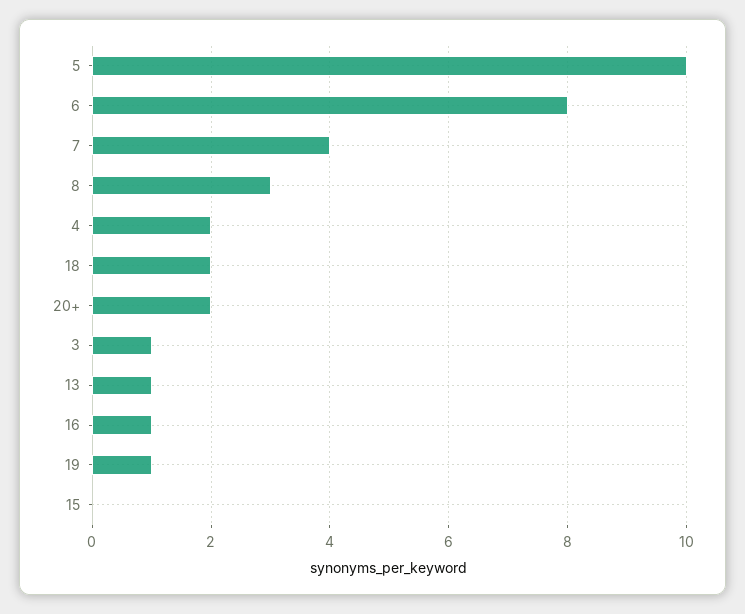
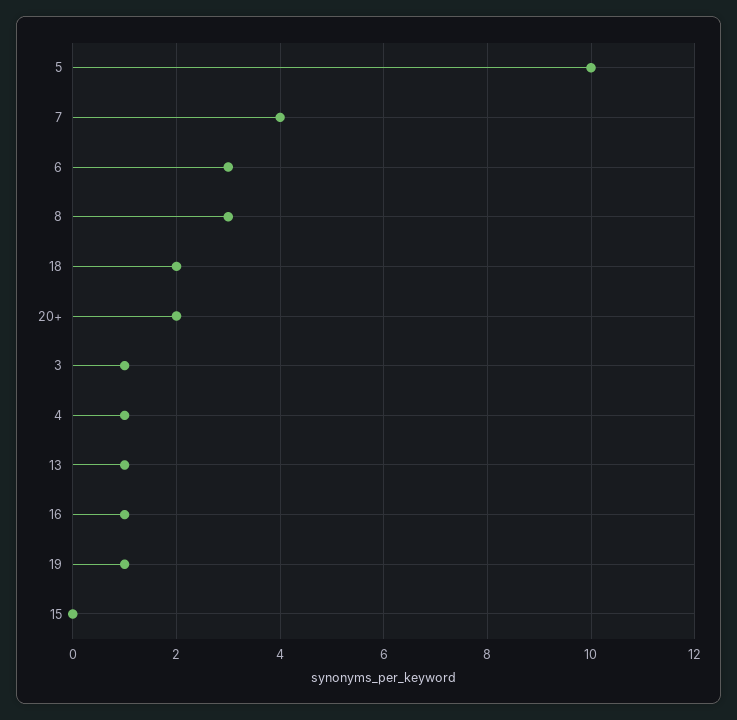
  {
    "5": 10,
-   "6": 8,
+   "6": 3,
    "7": 4,
    "8": 3,
-   "4": 2,
+   "4": 1,
    "18": 2,
    "20+": 2,
    "3": 1,
    "13": 1,
    "16": 1,
    "19": 1,
    "15": 0
  }

